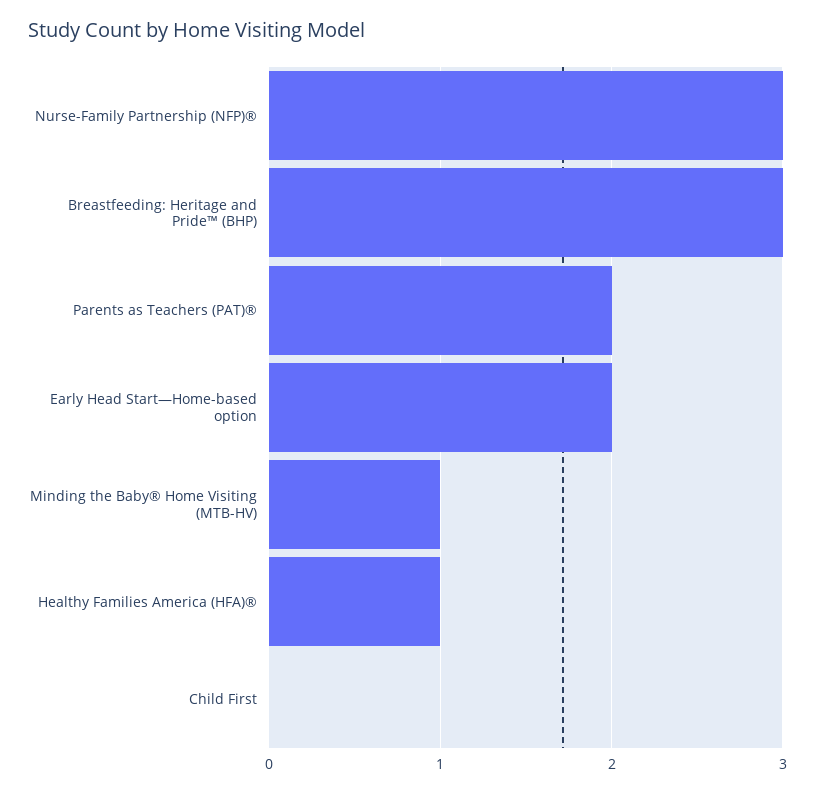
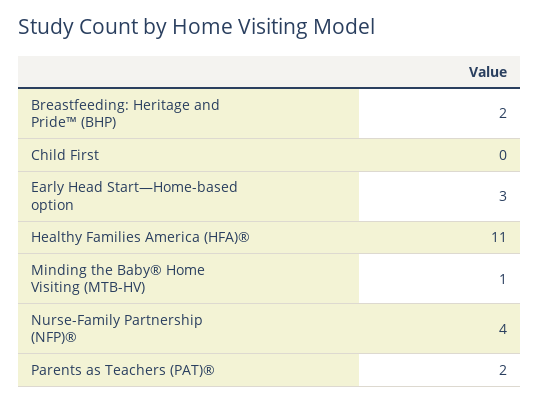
  {
-   "Nurse-Family Partnership (NFP)®": 3,
+   "Nurse-Family Partnership (NFP)®": 4,
-   "Breastfeeding: Heritage and Pride™ (BHP)": 3,
+   "Breastfeeding: Heritage and Pride™ (BHP)": 2,
    "Parents as Teachers (PAT)®": 2,
-   "Early Head Start—Home-based option": 2,
+   "Early Head Start—Home-based option": 3,
    "Minding the Baby® Home Visiting (MTB-HV)": 1,
-   "Healthy Families America (HFA)®": 1,
+   "Healthy Families America (HFA)®": 11,
    "Child First": 0
  }

